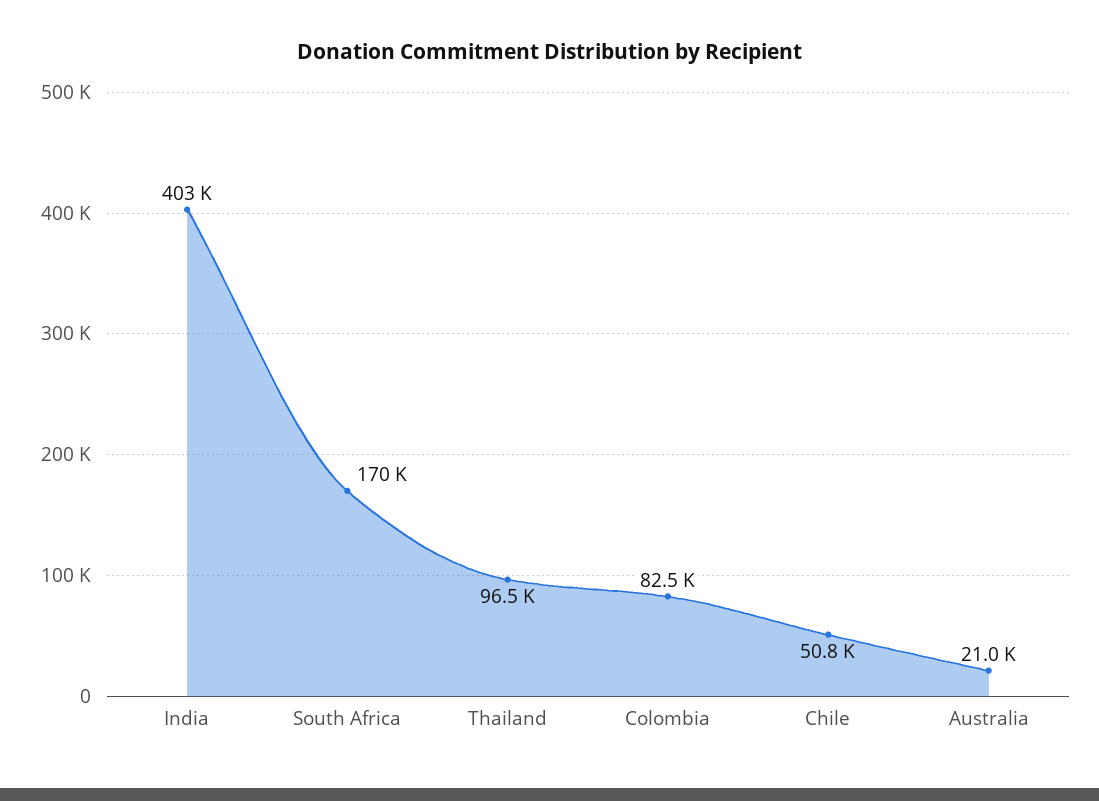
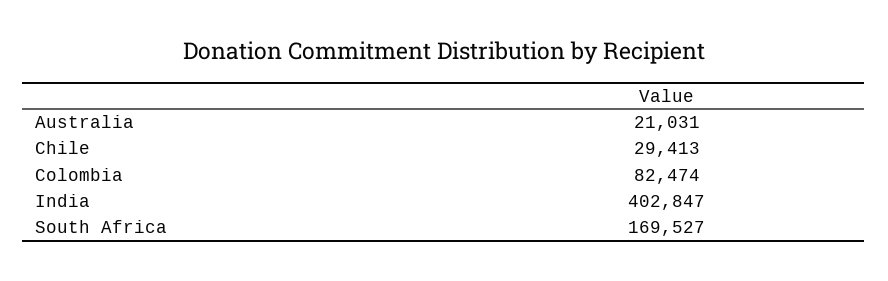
  {
    "India": 402847,
    "South Africa": 169527,
-   "Thailand": 96500,
    "Colombia": 82474,
-   "Chile": 50800,
+   "Chile": 29413,
    "Australia": 21031
  }

